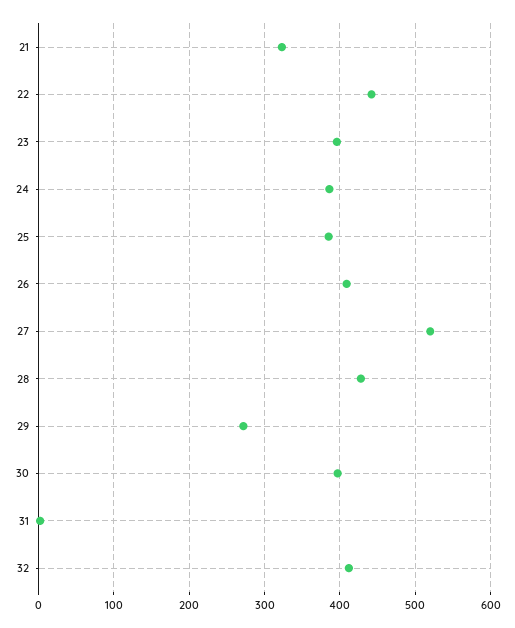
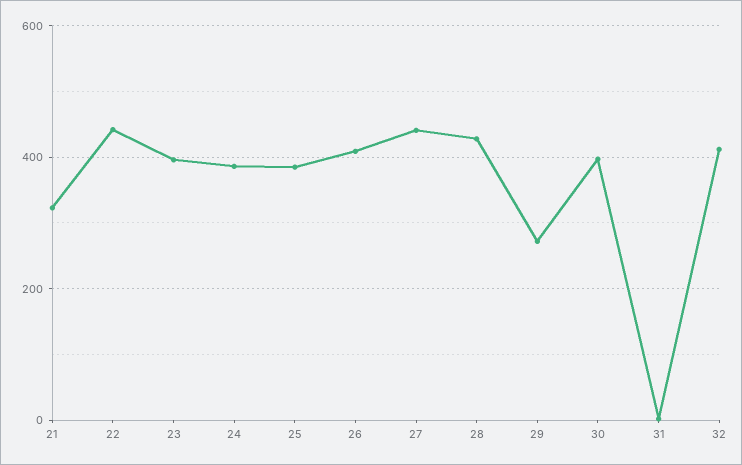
  {
    "21": 320,
    "22": 440,
    "23": 400,
    "24": 390,
    "25": 390,
    "26": 410,
-   "27": 520,
+   "27": 440,
    "28": 430,
    "29": 270,
    "30": 400,
    "31": 0,
    "32": 410
  }

